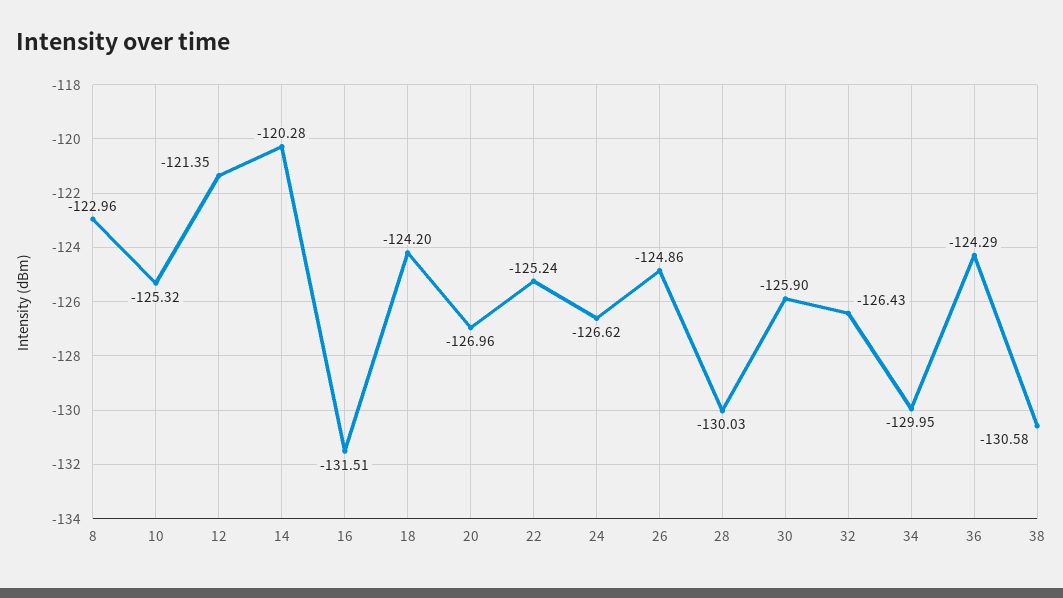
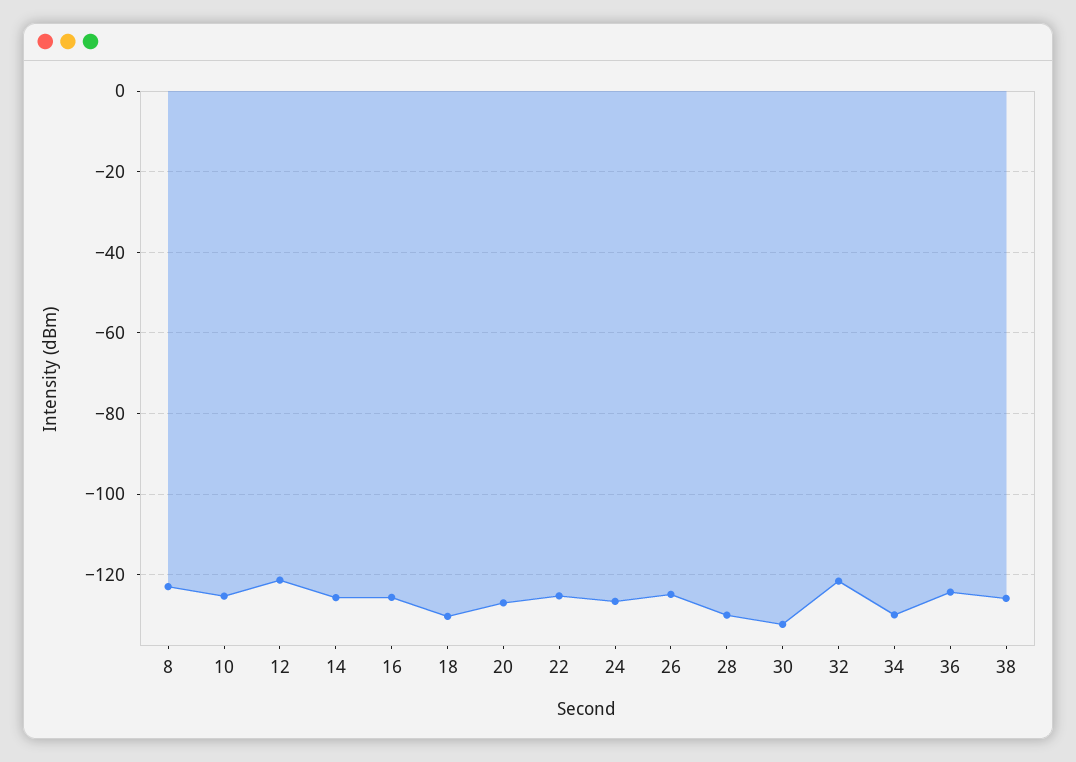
  {
    "8": -122.96,
    "10": -125.32,
    "12": -121.35,
-   "14": -120.28,
+   "14": -126,
-   "16": -131.51,
+   "16": -126,
-   "18": -124.2,
+   "18": -130,
    "20": -126.96,
    "22": -125.24,
    "24": -126.62,
    "26": -124.86,
    "28": -130.03,
-   "30": -125.9,
+   "30": -132,
-   "32": -126.43,
+   "32": -122,
    "34": -129.95,
    "36": -124.29,
-   "38": -130.58
+   "38": -126
  }

